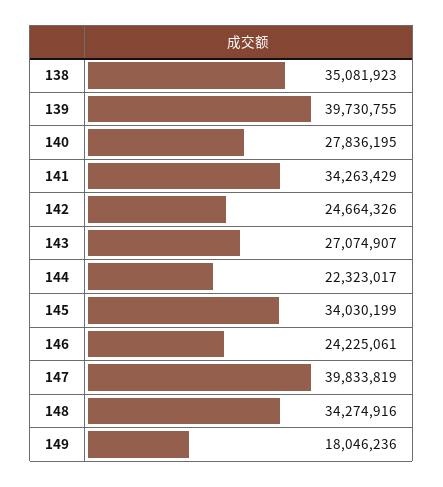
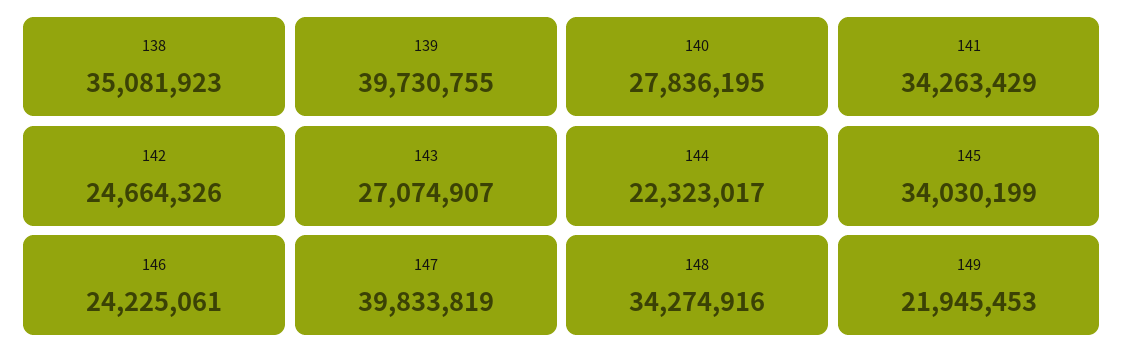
  {
    "138": 35081923,
    "139": 39730755,
    "140": 27836195,
    "141": 34263429,
    "142": 24664326,
    "143": 27074907,
    "144": 22323017,
    "145": 34030199,
    "146": 24225061,
    "147": 39833819,
    "148": 34274916,
-   "149": 18046236
+   "149": 21945453
  }

